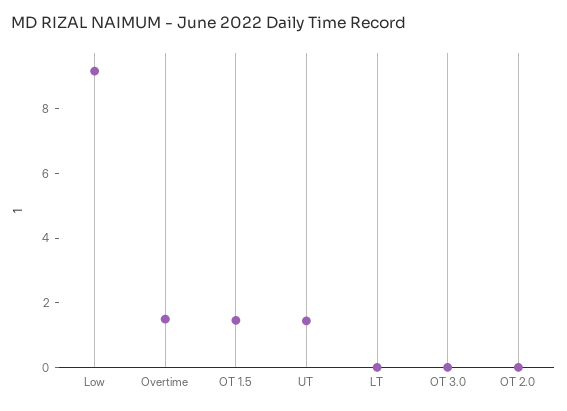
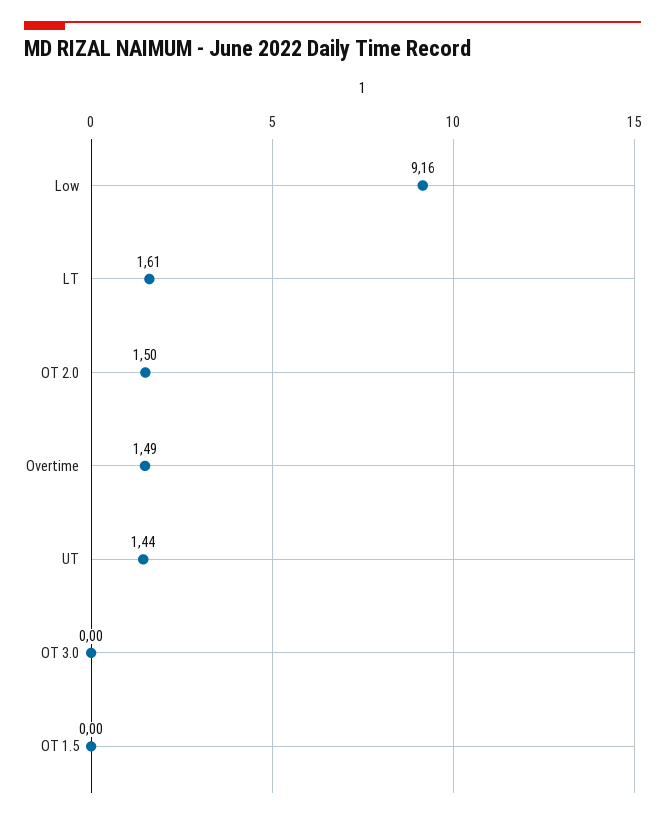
  {
    "Low": 9.16,
    "Overtime": 1.49,
-   "OT 1.5": 1.5,
+   "OT 1.5": 0,
    "UT": 1.44,
-   "LT": 0,
+   "LT": 1.61,
    "OT 3.0": 0,
-   "OT 2.0": 0
+   "OT 2.0": 1.5
  }

